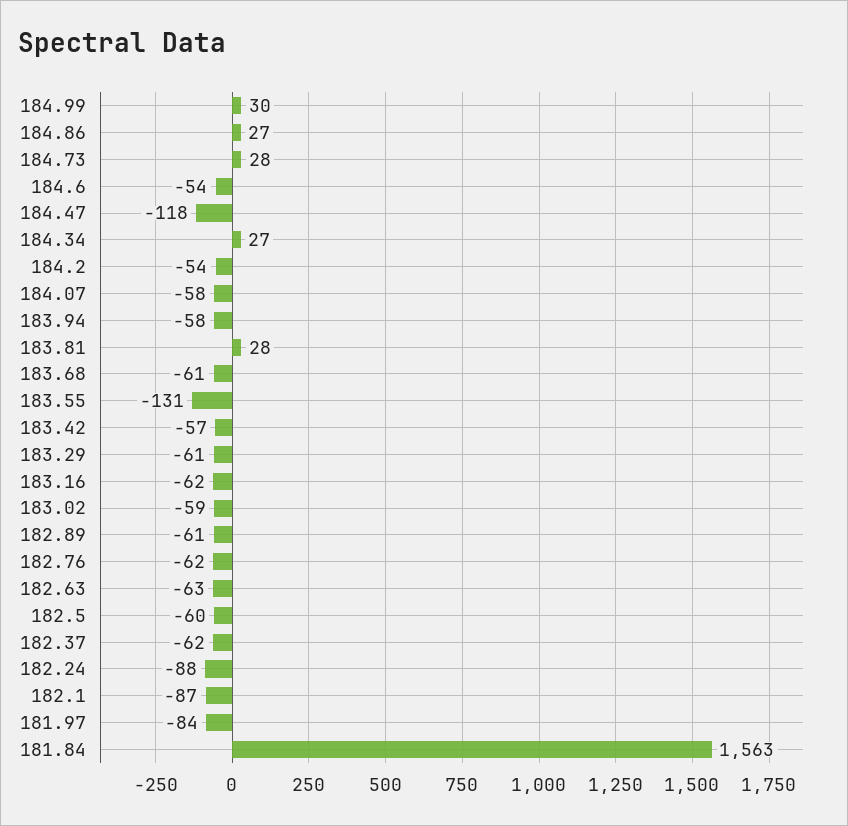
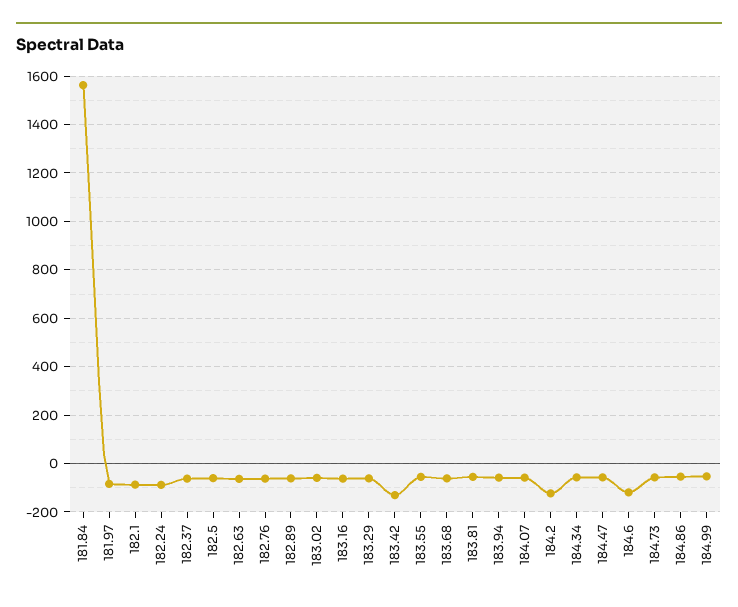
  {
-   "184.99": 30,
+   "184.99": -50,
-   "184.86": 27,
+   "184.86": -50,
-   "184.73": 28,
+   "184.73": -50,
-   "184.6": -54,
+   "184.6": -125,
-   "184.47": -118,
+   "184.47": -50,
-   "184.34": 27,
+   "184.34": -50,
-   "184.2": -54,
+   "184.2": -125,
    "184.07": -58,
    "183.94": -58,
-   "183.81": 28,
+   "183.81": -50,
    "183.68": -61,
-   "183.55": -131,
+   "183.55": -50,
-   "183.42": -57,
+   "183.42": -125,
    "183.29": -61,
    "183.16": -62,
    "183.02": -59,
    "182.89": -61,
    "182.76": -62,
    "182.63": -63,
    "182.5": -60,
    "182.37": -62,
    "182.24": -88,
    "182.1": -87,
    "181.97": -84,
    "181.84": 1563
  }

